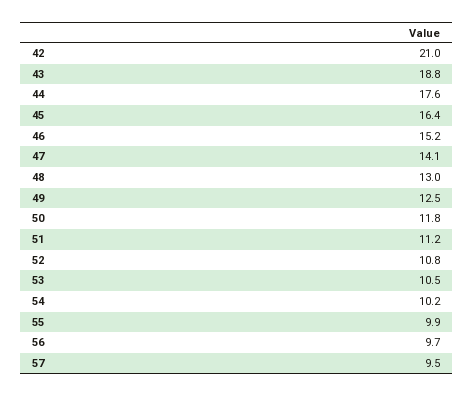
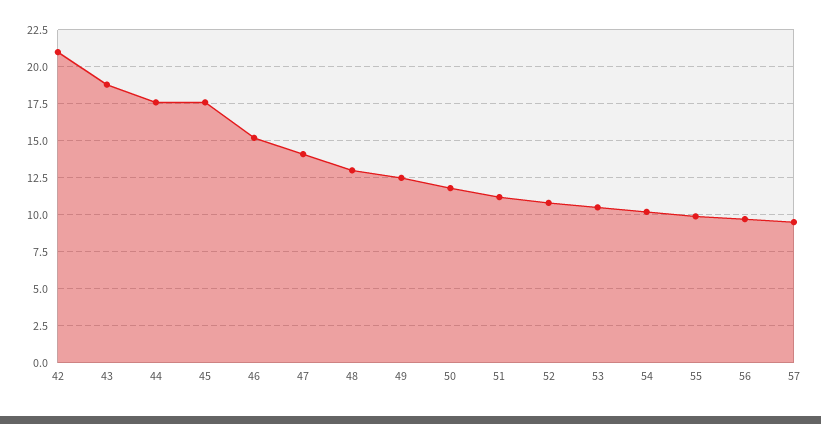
  {
    "42": 21,
    "43": 18.8,
    "44": 17.6,
-   "45": 16.4,
+   "45": 17.5,
    "46": 15.2,
    "47": 14.1,
    "48": 13,
    "49": 12.5,
    "50": 11.8,
    "51": 11.2,
    "52": 10.8,
    "53": 10.5,
    "54": 10.2,
    "55": 9.9,
    "56": 9.7,
    "57": 9.5
  }

